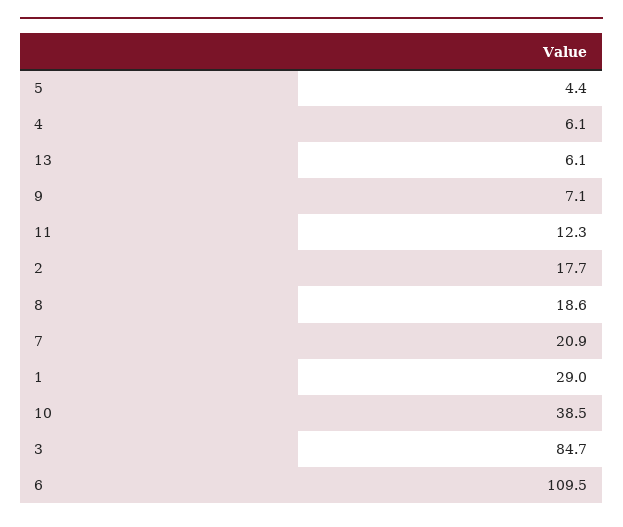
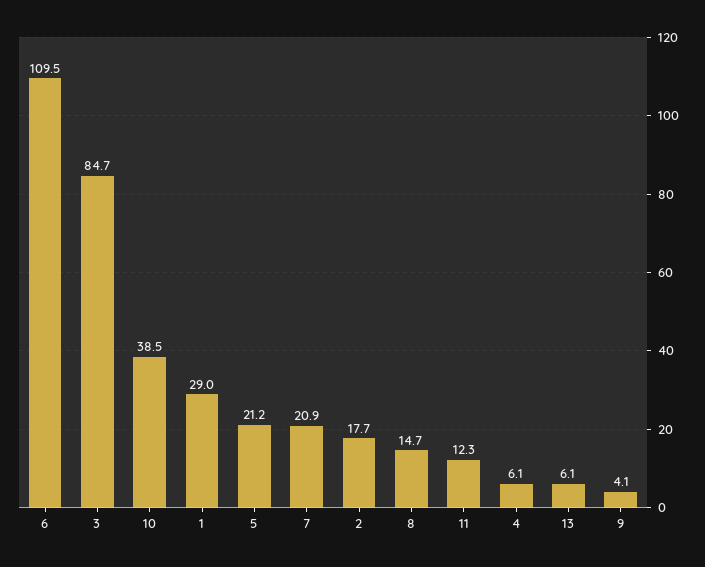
  {
-   "5": 4.4,
+   "5": 21.2,
    "4": 6.1,
    "13": 6.1,
-   "9": 7.1,
+   "9": 4.1,
    "11": 12.3,
    "2": 17.7,
-   "8": 18.6,
+   "8": 14.7,
    "7": 20.9,
    "1": 29,
    "10": 38.5,
    "3": 84.7,
    "6": 109.5
  }

